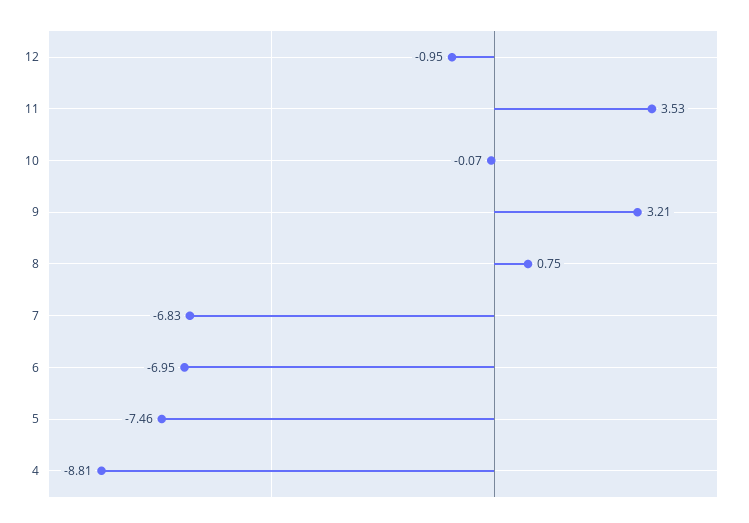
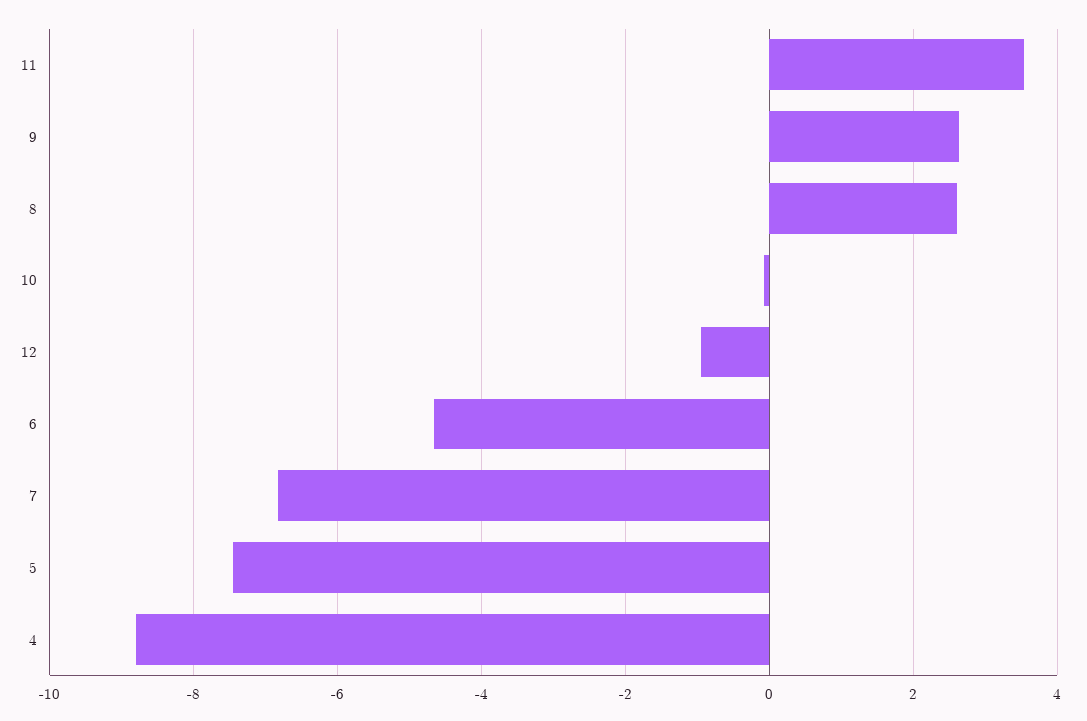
  {
    "12": -0.95,
    "11": 3.53,
    "10": -0.07,
-   "9": 3.21,
+   "9": 2.6,
-   "8": 0.75,
+   "8": 2.6,
    "7": -6.83,
-   "6": -6.95,
+   "6": -4.6,
    "5": -7.46,
    "4": -8.81
  }

